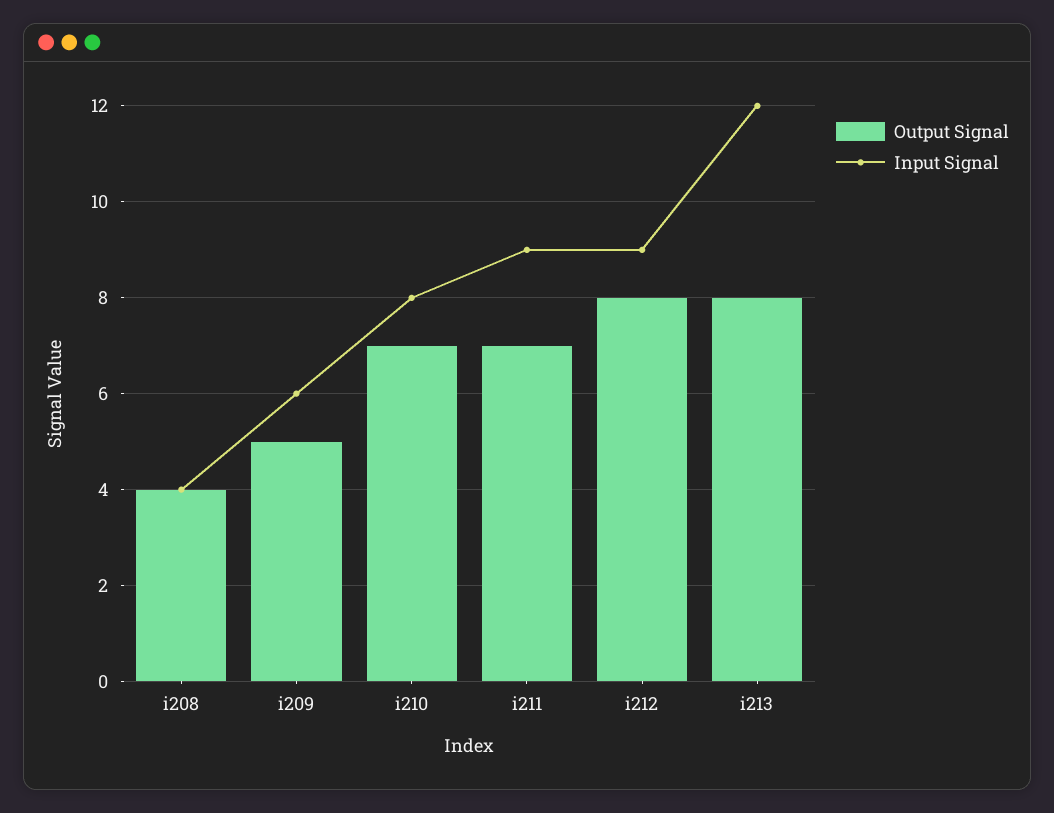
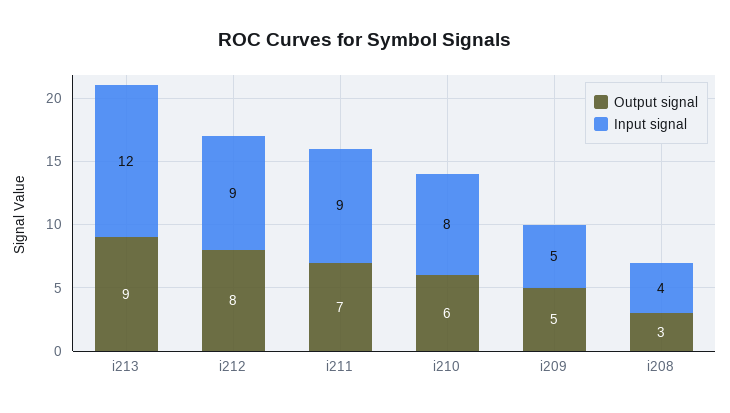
  {
    "Output Signal": {
-     "i208": 4,
+     "i208": 3,
      "i209": 5,
-     "i210": 7,
+     "i210": 6,
      "i211": 7,
      "i212": 8,
-     "i213": 8
+     "i213": 9
    },
    "Input Signal": {
      "i208": 4,
-     "i209": 6,
+     "i209": 5,
      "i210": 8,
      "i211": 9,
      "i212": 9,
      "i213": 12
    }
  }

